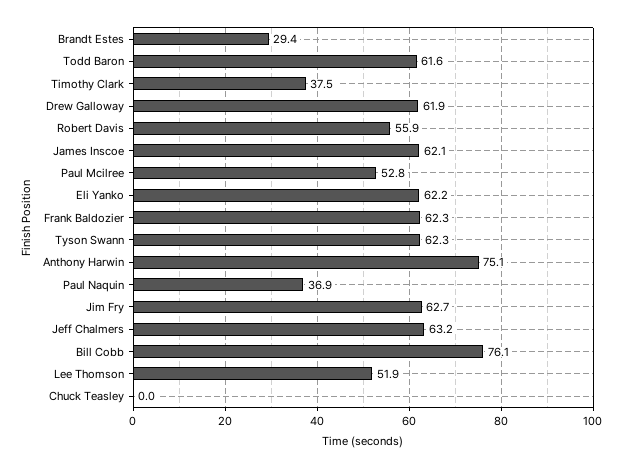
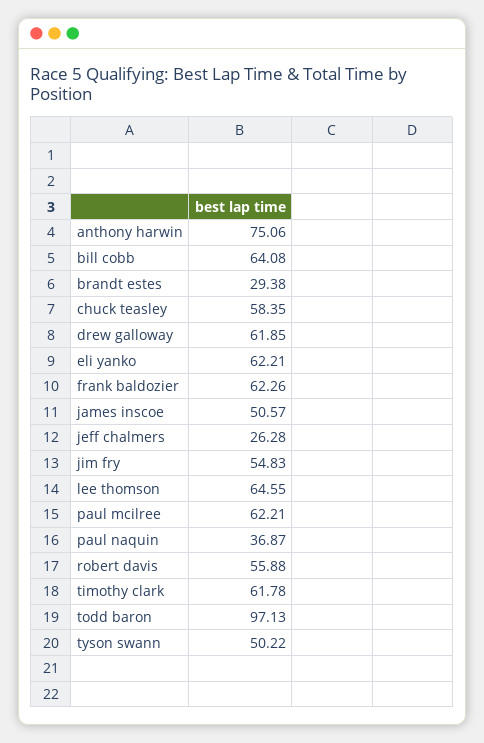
  {
    "Brandt Estes": 29.38,
-   "Todd Baron": 61.6,
+   "Todd Baron": 97.13,
-   "Timothy Clark": 37.5,
+   "Timothy Clark": 61.78,
    "Drew Galloway": 61.85,
    "Robert Davis": 55.88,
-   "James Inscoe": 62.1,
+   "James Inscoe": 50.57,
-   "Paul Mcilree": 52.8,
+   "Paul Mcilree": 62.21,
    "Eli Yanko": 62.21,
    "Frank Baldozier": 62.26,
-   "Tyson Swann": 62.3,
+   "Tyson Swann": 50.22,
    "Anthony Harwin": 75.06,
    "Paul Naquin": 36.87,
-   "Jim Fry": 62.7,
+   "Jim Fry": 54.83,
-   "Jeff Chalmers": 63.2,
+   "Jeff Chalmers": 26.28,
-   "Bill Cobb": 76.1,
+   "Bill Cobb": 64.08,
-   "Lee Thomson": 51.9,
+   "Lee Thomson": 64.55,
-   "Chuck Teasley": 0
+   "Chuck Teasley": 58.35
  }

